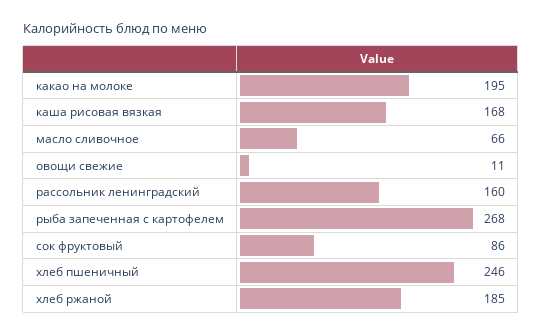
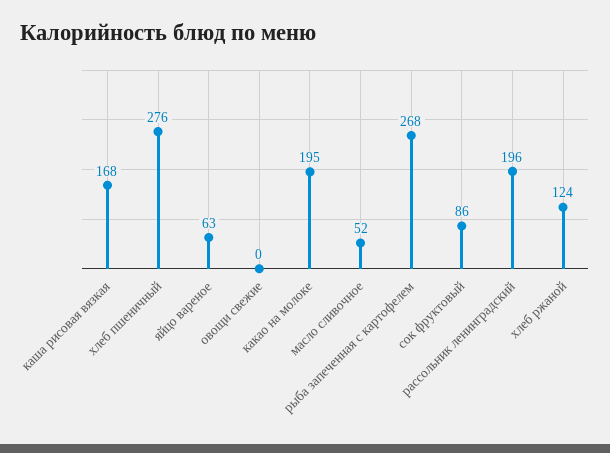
  {
    "какао на молоке": 195,
    "каша рисовая вязкая": 168,
-   "масло сливочное": 66,
+   "масло сливочное": 52,
-   "овощи свежие": 11,
+   "овощи свежие": 0,
-   "рассольник ленинградский": 160,
+   "рассольник ленинградский": 196,
    "рыба запеченная с картофелем": 268,
    "сок фруктовый": 86,
-   "хлеб пшеничный": 246,
+   "хлеб пшеничный": 276,
-   "хлеб ржаной": 185
+   "хлеб ржаной": 124,
+   "яйцо вареное": 63
  }

